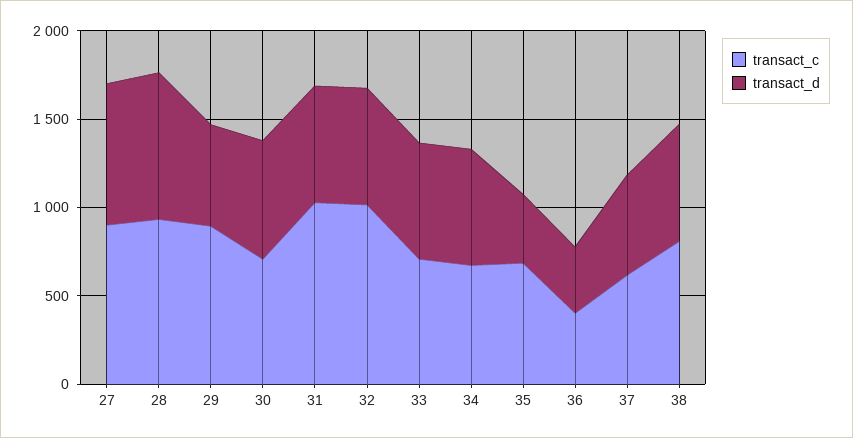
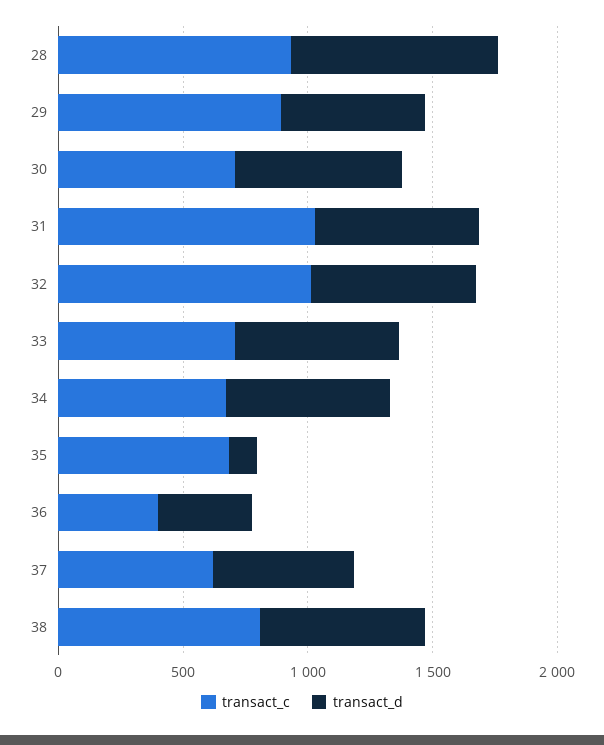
  {
    "transact_c": {
-     "27": 900,
      "28": 900,
      "29": 900,
      "30": 700,
      "31": 1000,
      "32": 1000,
      "33": 700,
      "34": 700,
      "35": 700,
      "36": 400,
      "37": 600,
      "38": 800
    },
    "transact_d": {
-     "27": 800,
      "28": 800,
      "29": 600,
      "30": 700,
      "31": 700,
      "32": 700,
      "33": 700,
      "34": 700,
-     "35": 400,
+     "35": 100,
      "36": 400,
      "37": 600,
      "38": 700
    }
  }

